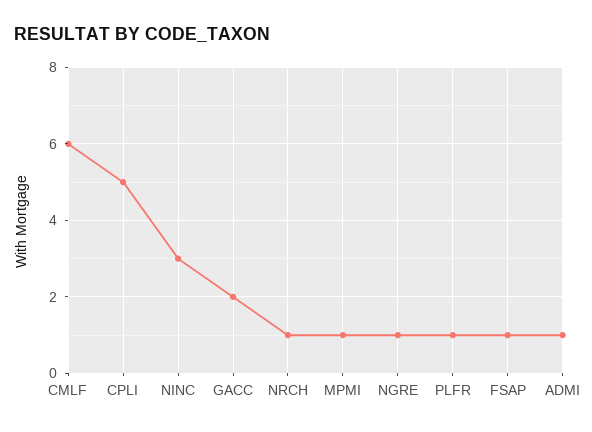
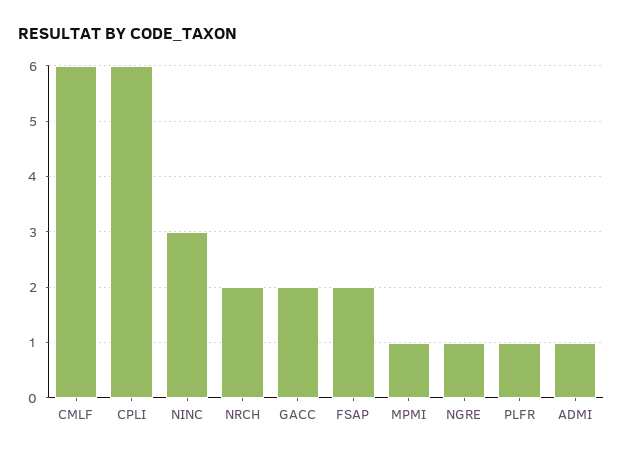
  {
    "CMLF": 6,
-   "CPLI": 5,
+   "CPLI": 6,
    "NINC": 3,
    "GACC": 2,
-   "NRCH": 1,
+   "NRCH": 2,
    "MPMI": 1,
    "NGRE": 1,
    "PLFR": 1,
-   "FSAP": 1,
+   "FSAP": 2,
    "ADMI": 1
  }

